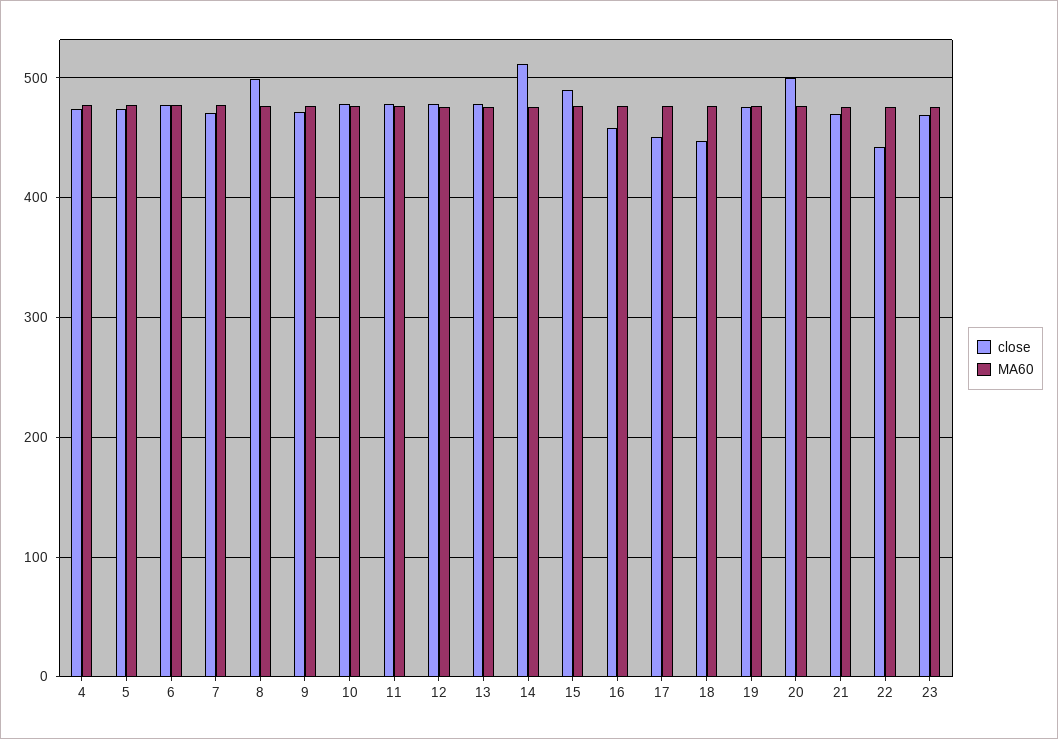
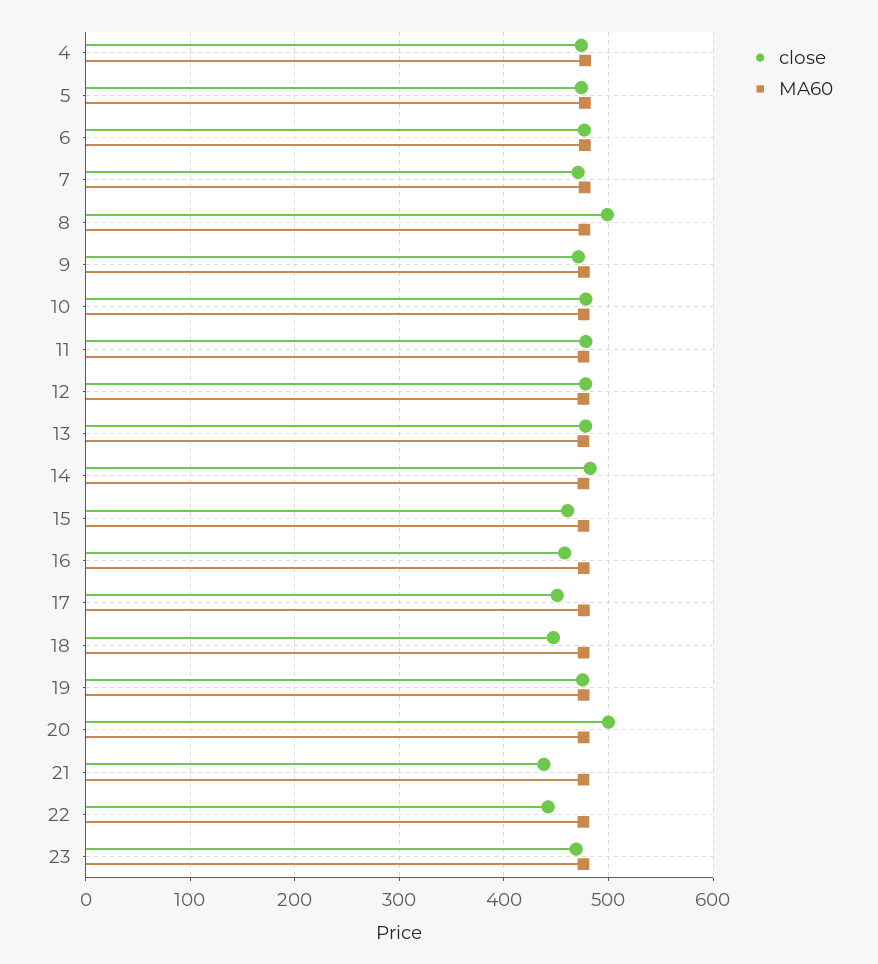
  {
    "close": {
      "4": 470,
      "5": 470,
      "6": 480,
      "7": 470,
      "8": 500,
      "9": 470,
      "10": 480,
      "11": 480,
      "12": 480,
      "13": 480,
-     "14": 510,
+     "14": 480,
-     "15": 490,
+     "15": 460,
      "16": 460,
      "17": 450,
      "18": 450,
      "19": 480,
      "20": 500,
-     "21": 470,
+     "21": 440,
      "22": 440,
      "23": 470
    },
    "MA60": {
      "4": 480,
      "5": 480,
      "6": 480,
      "7": 480,
      "8": 480,
      "9": 480,
      "10": 480,
      "11": 480,
      "12": 480,
      "13": 480,
      "14": 480,
      "15": 480,
      "16": 480,
      "17": 480,
      "18": 480,
      "19": 480,
      "20": 480,
      "21": 480,
      "22": 480,
      "23": 480
    }
  }

